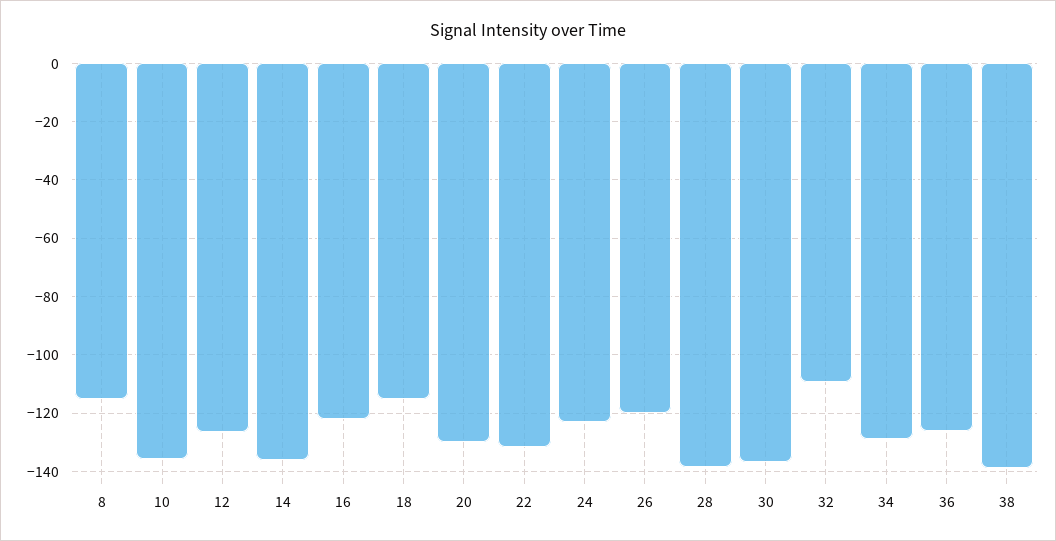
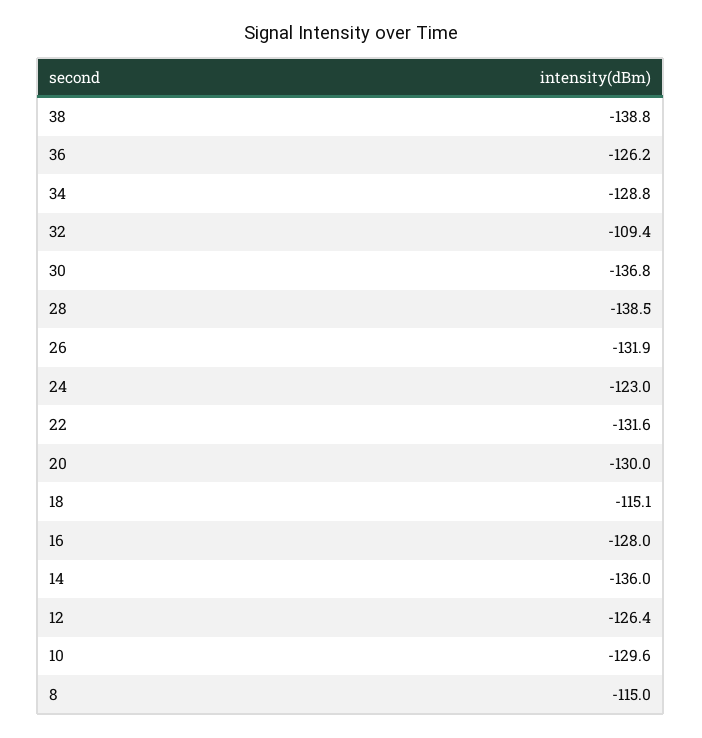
  {
    "8": -115,
-   "10": -135,
+   "10": -129.6,
    "12": -126.4,
    "14": -136,
-   "16": -122.5,
+   "16": -128,
    "18": -115.1,
    "20": -130,
    "22": -131.6,
    "24": -123,
-   "26": -120,
+   "26": -131.9,
    "28": -138.5,
    "30": -136.8,
    "32": -109.4,
    "34": -128.8,
    "36": -126.2,
    "38": -138.8
  }

